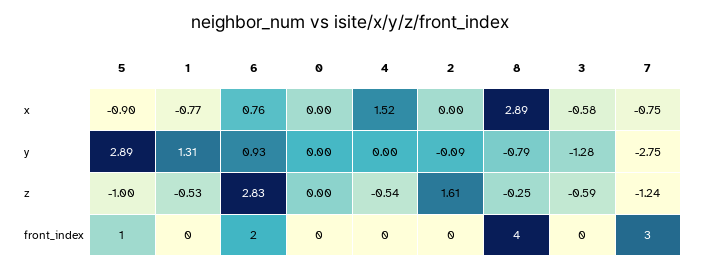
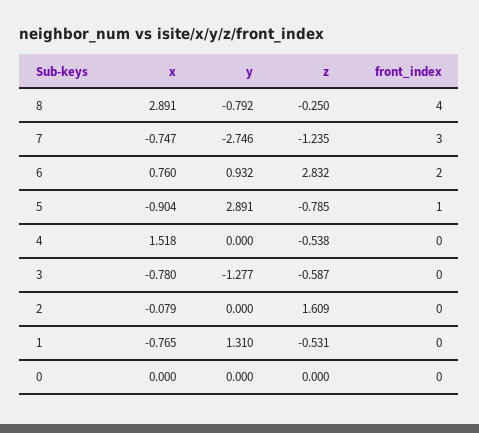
  {
    "5": {
      "x": -0.904,
      "y": 2.891,
-     "z": -1,
+     "z": -0.785,
      "front_index": 1
    },
    "1": {
      "x": -0.765,
      "y": 1.31,
      "z": -0.531,
      "front_index": 0
    },
    "6": {
      "x": 0.76,
      "y": 0.932,
      "z": 2.832,
      "front_index": 2
    },
    "0": {
      "x": 0,
      "y": 0,
      "z": 0,
      "front_index": 0
    },
    "4": {
      "x": 1.518,
      "y": 0,
      "z": -0.538,
      "front_index": 0
    },
    "2": {
-     "x": 0,
+     "x": -0.079,
-     "y": -0.09,
+     "y": 0,
      "z": 1.609,
      "front_index": 0
    },
    "8": {
      "x": 2.891,
      "y": -0.792,
      "z": -0.25,
      "front_index": 4
    },
    "3": {
-     "x": -0.58,
+     "x": -0.78,
      "y": -1.277,
      "z": -0.587,
      "front_index": 0
    },
    "7": {
      "x": -0.747,
      "y": -2.746,
      "z": -1.235,
      "front_index": 3
    }
  }

